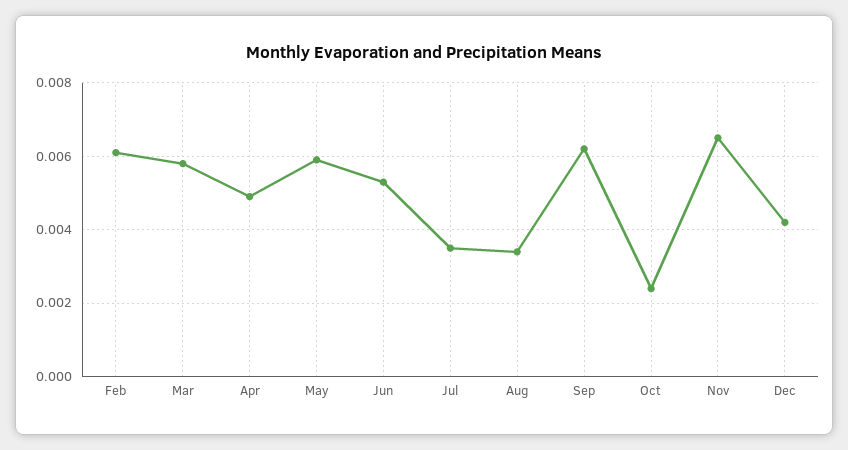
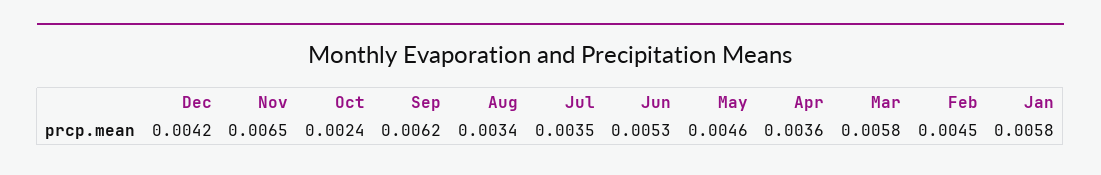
  {
-   "Feb": 0.006,
+   "Feb": 0.0045,
    "Mar": 0.0058,
-   "Apr": 0.005,
+   "Apr": 0.0036,
-   "May": 0.006,
+   "May": 0.0046,
    "Jun": 0.0053,
    "Jul": 0.0035,
    "Aug": 0.0034,
    "Sep": 0.0062,
    "Oct": 0.0024,
    "Nov": 0.0065,
-   "Dec": 0.0042
+   "Dec": 0.0042,
+   "Jan": 0.0058
  }

